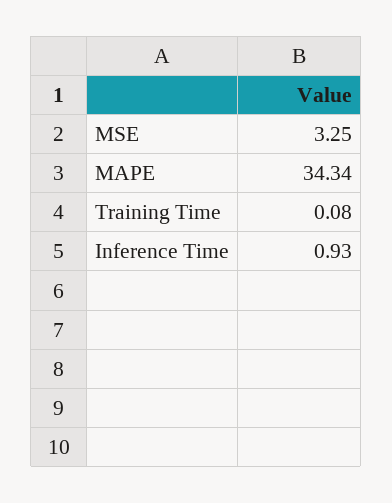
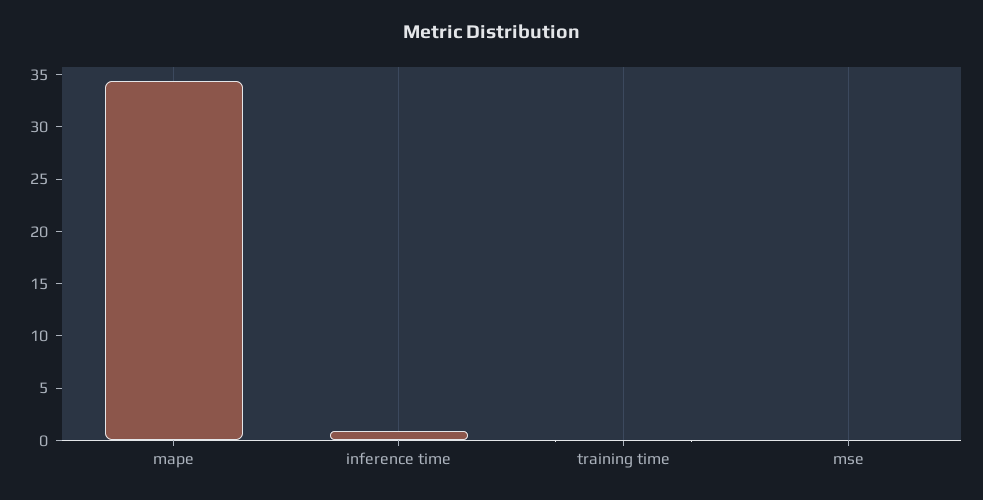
  {
-   "MSE": 3.25,
+   "MSE": 0,
    "MAPE": 34.34,
    "Training Time": 0.08,
    "Inference Time": 0.93
  }

